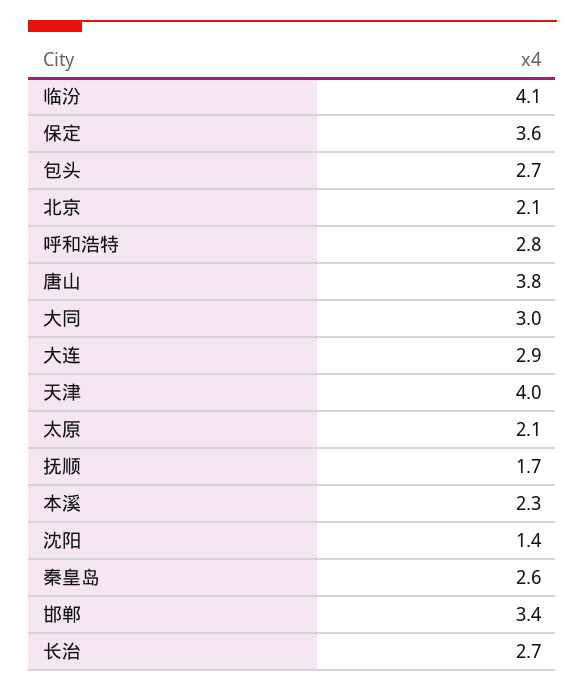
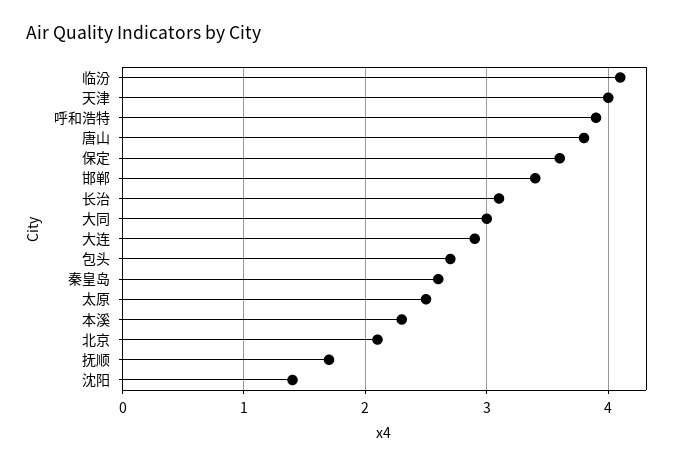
  {
    "临汾": 4.1,
    "保定": 3.6,
    "包头": 2.7,
    "北京": 2.1,
-   "呼和浩特": 2.8,
+   "呼和浩特": 3.9,
    "唐山": 3.8,
    "大同": 3,
    "大连": 2.9,
    "天津": 4,
-   "太原": 2.1,
+   "太原": 2.5,
    "抚顺": 1.7,
    "本溪": 2.3,
    "沈阳": 1.4,
    "秦皇岛": 2.6,
    "邯郸": 3.4,
-   "长治": 2.7
+   "长治": 3.1
  }

